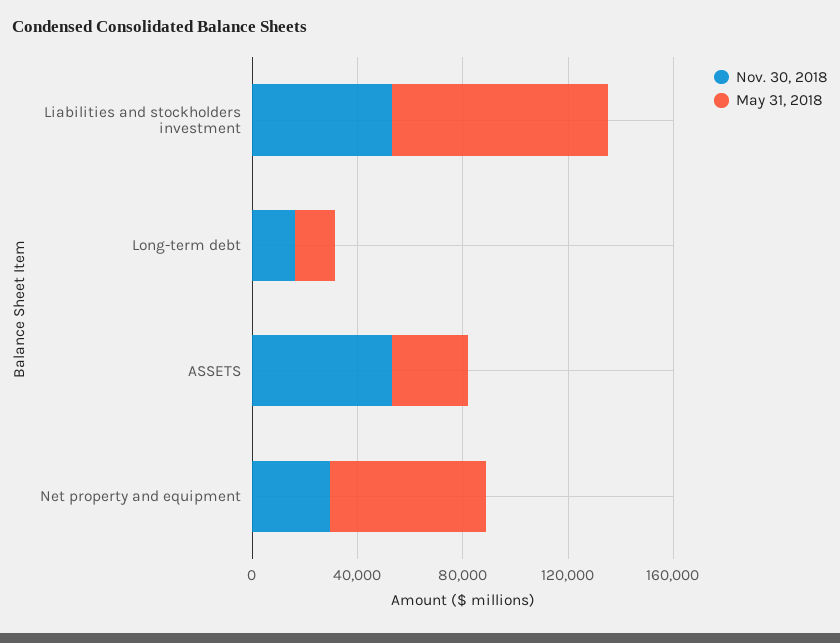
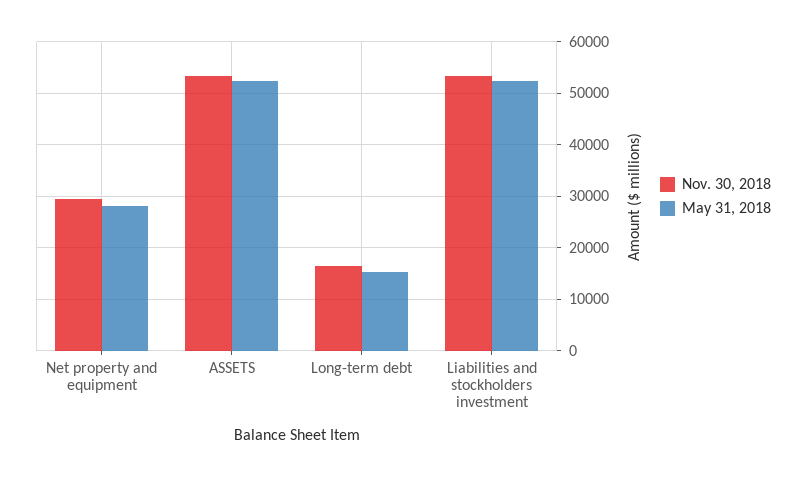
  {
    "Nov. 30, 2018": {
      "Liabilities and stockholders investment": 54000,
      "Long-term debt": 16000,
      "ASSETS": 54000,
      "Net property and equipment": 30000
    },
    "May 31, 2018": {
-     "Liabilities and stockholders investment": 80000,
+     "Liabilities and stockholders investment": 52000,
      "Long-term debt": 16000,
-     "ASSETS": 30000,
+     "ASSETS": 52000,
-     "Net property and equipment": 60000
+     "Net property and equipment": 28000
    }
  }

